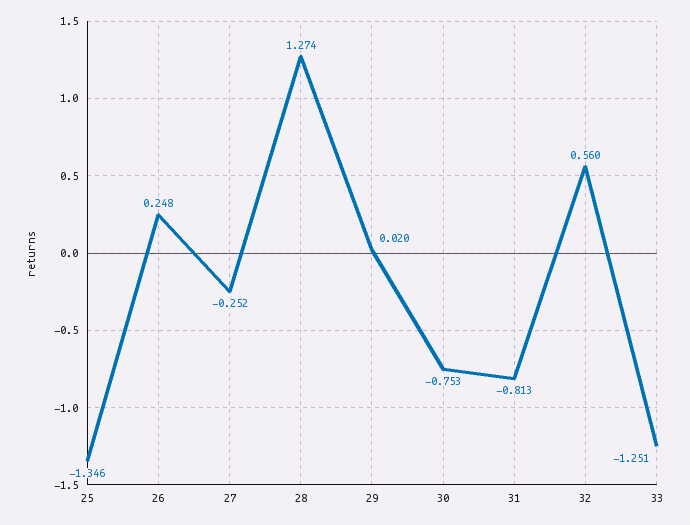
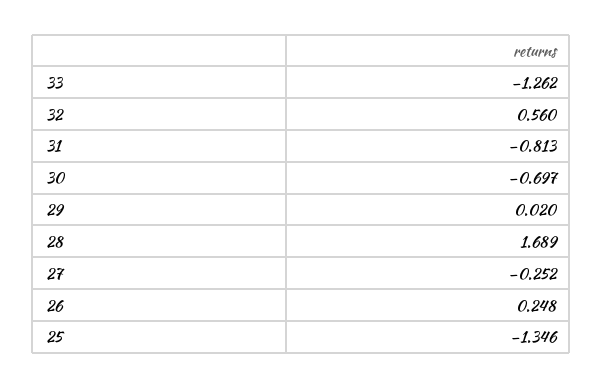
  {
    "25": -1.346,
    "26": 0.248,
    "27": -0.252,
-   "28": 1.274,
+   "28": 1.689,
    "29": 0.02,
-   "30": -0.753,
+   "30": -0.697,
    "31": -0.813,
    "32": 0.56,
-   "33": -1.251
+   "33": -1.262
  }

